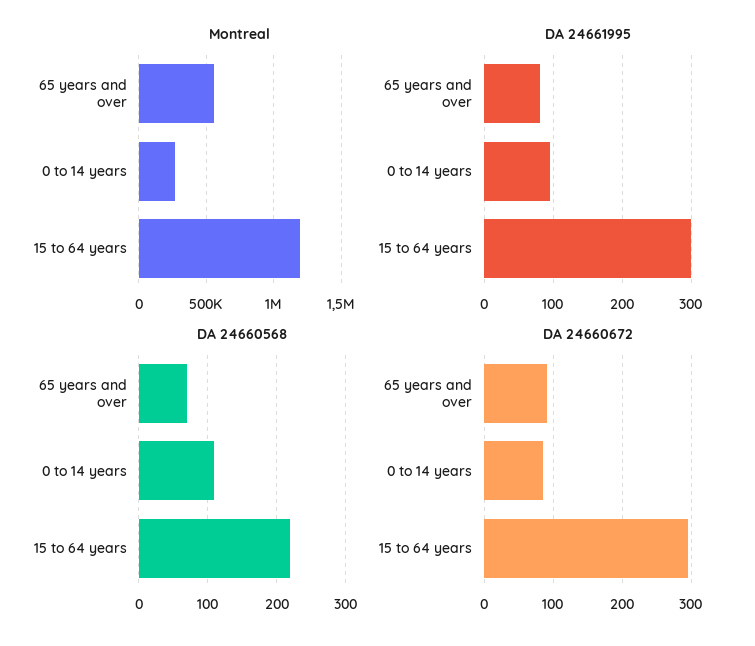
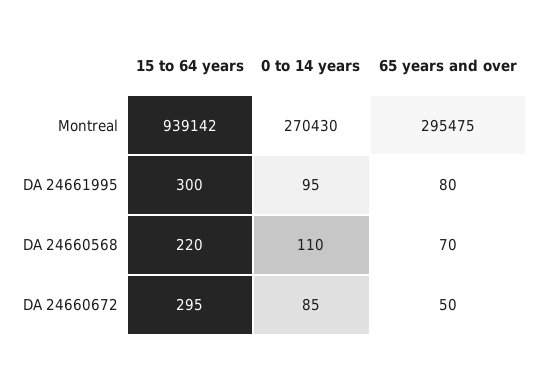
  {
    "Montreal": {
-     "65 years and over": 550000,
+     "65 years and over": 295475,
      "0 to 14 years": 270430,
-     "15 to 64 years": 1200000
+     "15 to 64 years": 939142
    },
    "DA 24661995": {
      "65 years and over": 80,
      "0 to 14 years": 95,
      "15 to 64 years": 300
    },
    "DA 24660568": {
      "65 years and over": 70,
      "0 to 14 years": 110,
      "15 to 64 years": 220
    },
    "DA 24660672": {
-     "65 years and over": 90,
+     "65 years and over": 50,
      "0 to 14 years": 85,
      "15 to 64 years": 295
    }
  }

